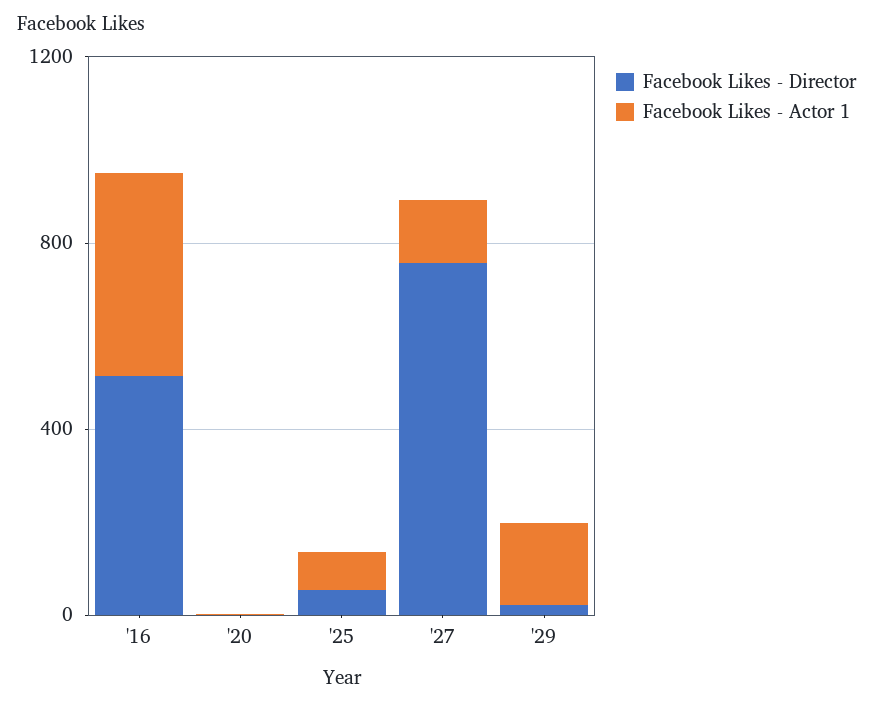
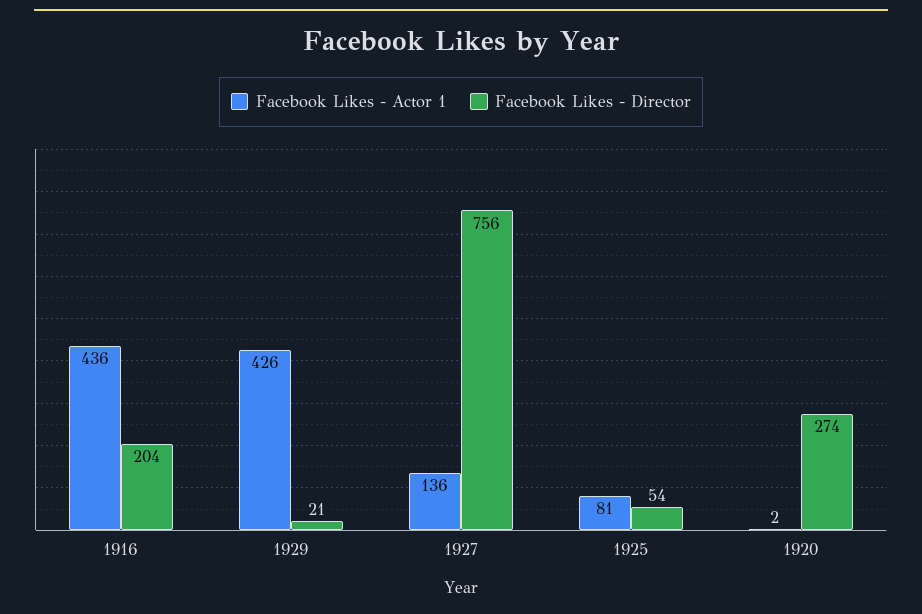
  {
    "Facebook Likes - Director": {
-     "'16": 500,
+     "'16": 204,
-     "'20": 0,
+     "'20": 274,
      "'25": 54,
      "'27": 756,
      "'29": 21
    },
    "Facebook Likes - Actor 1": {
      "'16": 436,
      "'20": 2,
      "'25": 81,
      "'27": 136,
-     "'29": 200
+     "'29": 426
    }
  }

